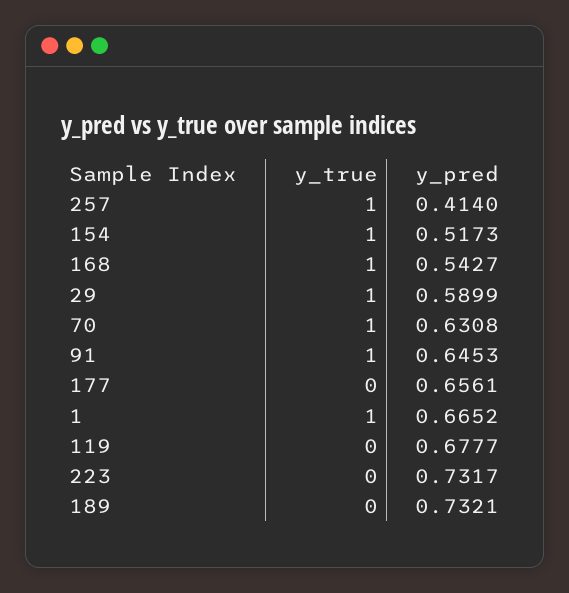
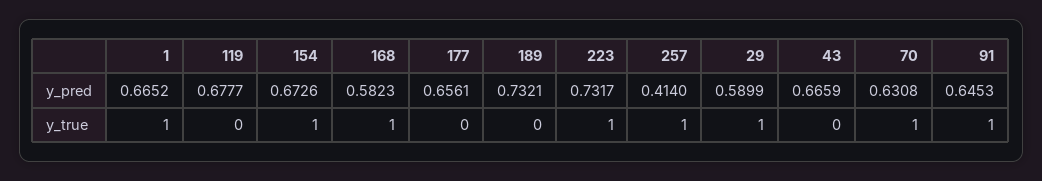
  {
    "y_true": {
      "257": 1,
      "154": 1,
      "168": 1,
      "29": 1,
      "70": 1,
      "91": 1,
      "177": 0,
      "1": 1,
      "119": 0,
-     "223": 0,
+     "223": 1,
-     "189": 0
+     "189": 0,
+     "43": 0
    },
    "y_pred": {
      "257": 0.414,
-     "154": 0.5173,
+     "154": 0.6726,
-     "168": 0.5427,
+     "168": 0.5823,
      "29": 0.5899,
      "70": 0.6308,
      "91": 0.6453,
      "177": 0.6561,
      "1": 0.6652,
      "119": 0.6777,
      "223": 0.7317,
-     "189": 0.7321
+     "189": 0.7321,
+     "43": 0.6659
    }
  }

